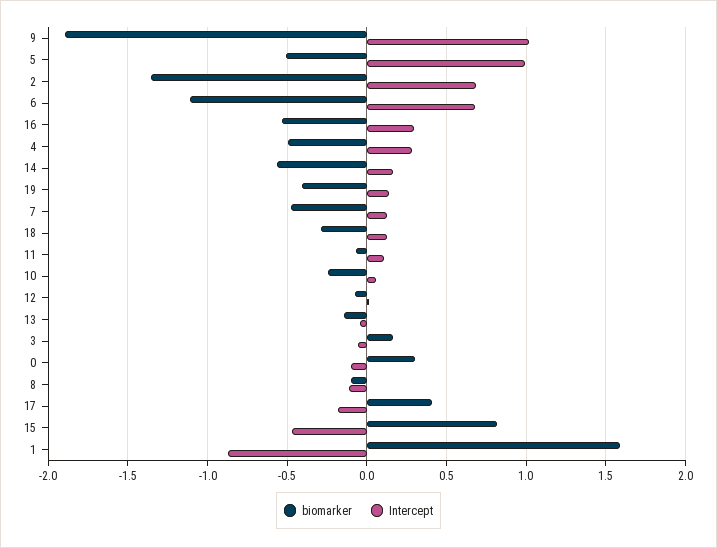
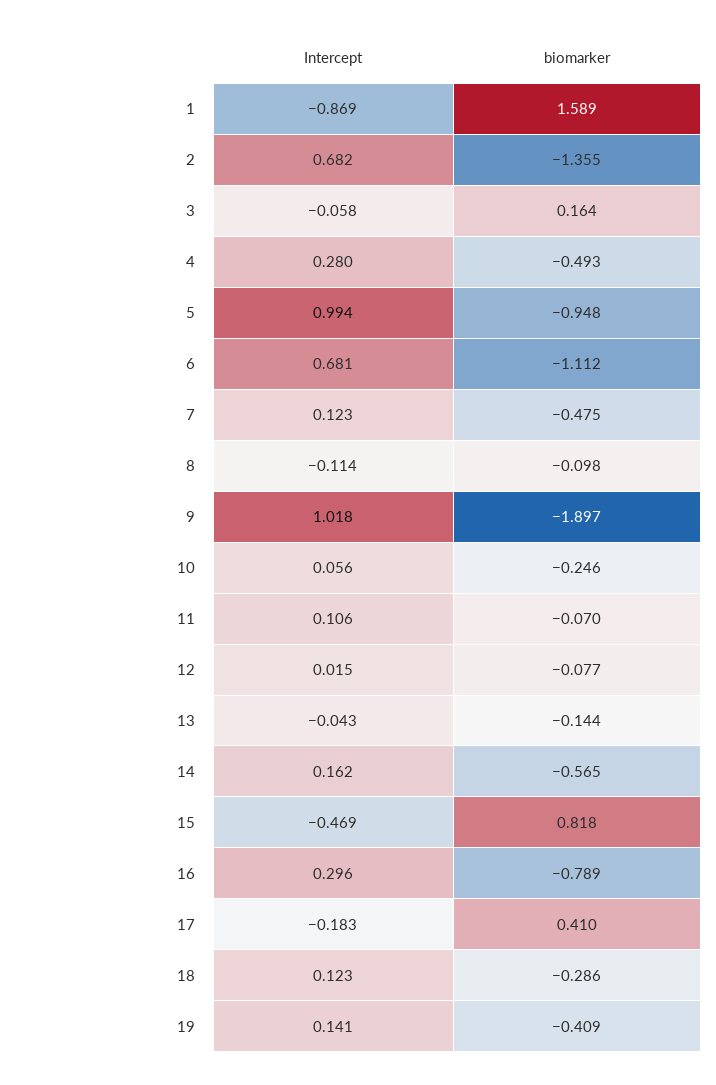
  {
    "biomarker": {
      "9": -1.897,
-     "5": -0.5,
+     "5": -0.948,
      "2": -1.355,
      "6": -1.112,
-     "16": -0.55,
+     "16": -0.789,
      "4": -0.493,
      "14": -0.565,
      "19": -0.409,
      "7": -0.475,
      "18": -0.286,
      "11": -0.07,
      "10": -0.246,
      "12": -0.077,
      "13": -0.144,
      "3": 0.164,
-     "0": 0.3,
      "8": -0.098,
      "17": 0.41,
      "15": 0.818,
      "1": 1.589
    },
    "Intercept": {
      "9": 1.018,
      "5": 0.994,
      "2": 0.682,
      "6": 0.681,
      "16": 0.296,
      "4": 0.28,
      "14": 0.162,
      "19": 0.141,
      "7": 0.123,
      "18": 0.123,
      "11": 0.106,
      "10": 0.056,
      "12": 0.015,
      "13": -0.043,
      "3": -0.058,
-     "0": -0.1,
      "8": -0.114,
      "17": -0.183,
      "15": -0.469,
      "1": -0.869
    }
  }

